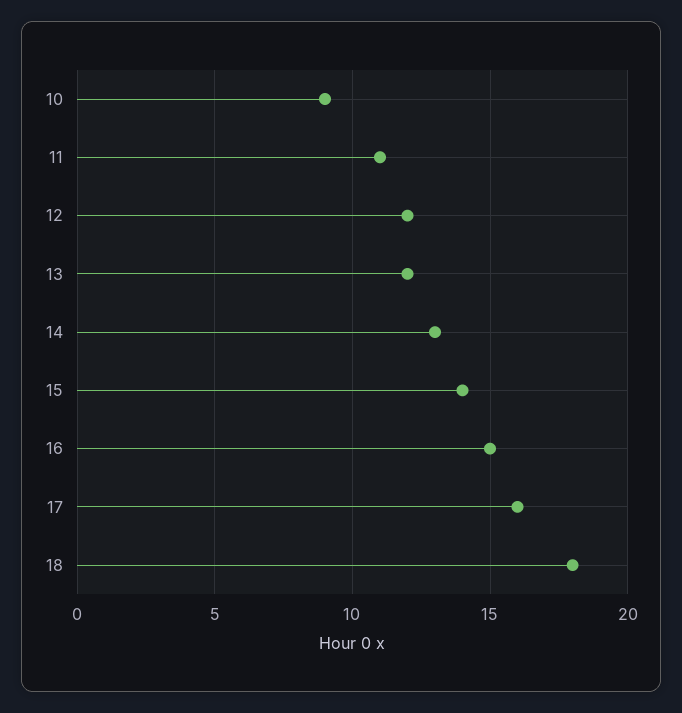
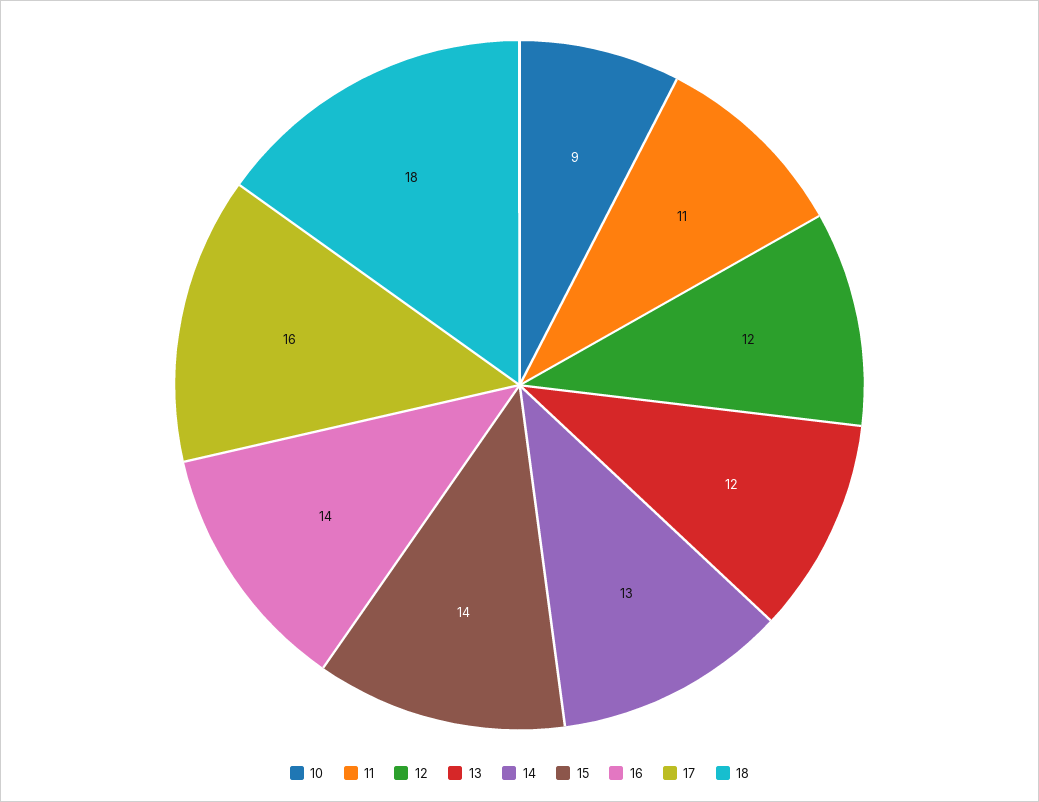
  {
    "10": 9,
    "11": 11,
    "12": 12,
    "13": 12,
    "14": 13,
    "15": 14,
-   "16": 15,
+   "16": 14,
    "17": 16,
    "18": 18
  }

